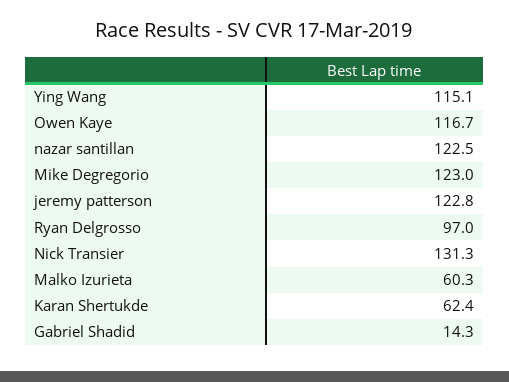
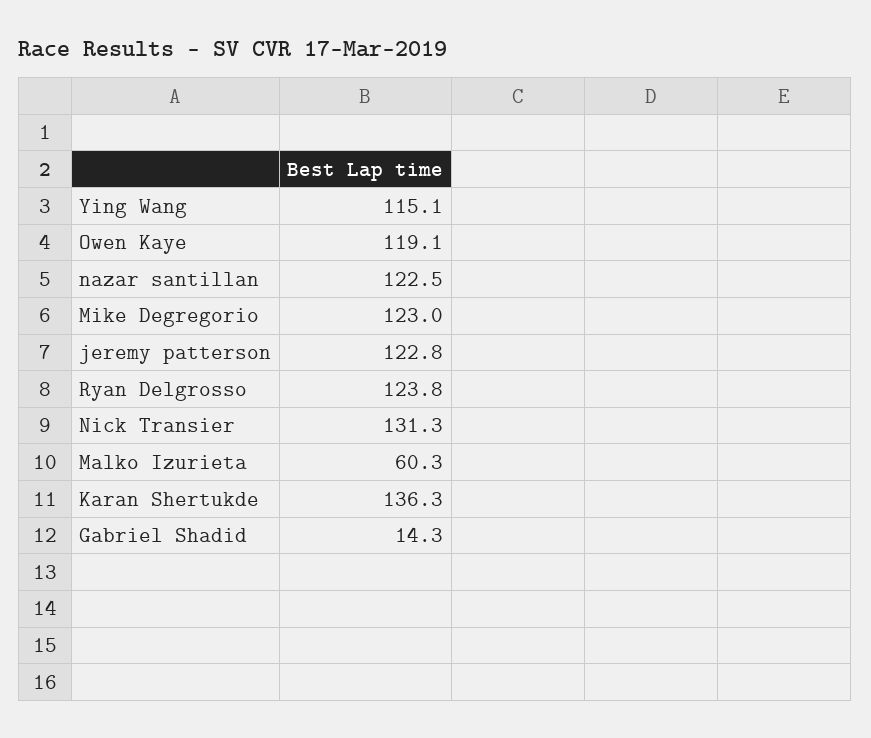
  {
    "Ying Wang": 115.1,
-   "Owen Kaye": 116.7,
+   "Owen Kaye": 119.1,
    "nazar santillan": 122.5,
    "Mike Degregorio": 123,
    "jeremy patterson": 122.8,
-   "Ryan Delgrosso": 97,
+   "Ryan Delgrosso": 123.8,
    "Nick Transier": 131.3,
    "Malko Izurieta": 60.3,
-   "Karan Shertukde": 62.4,
+   "Karan Shertukde": 136.3,
    "Gabriel Shadid": 14.3
  }

